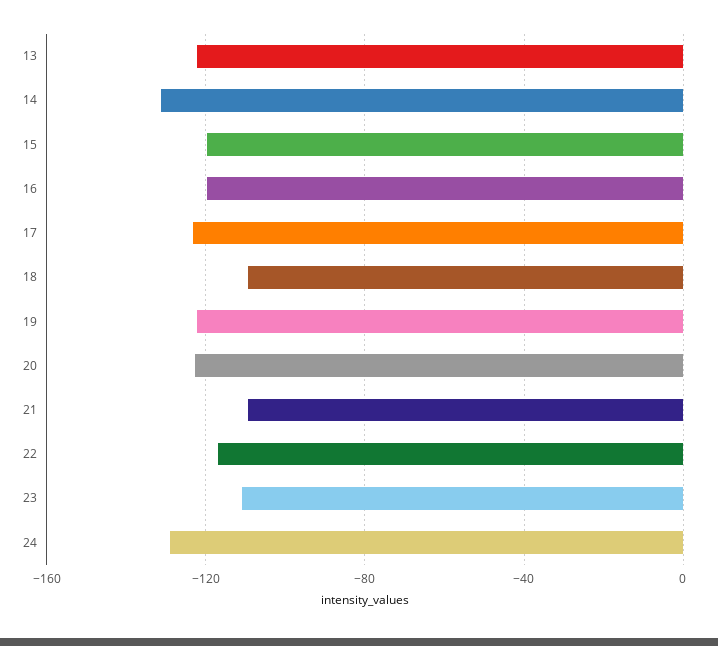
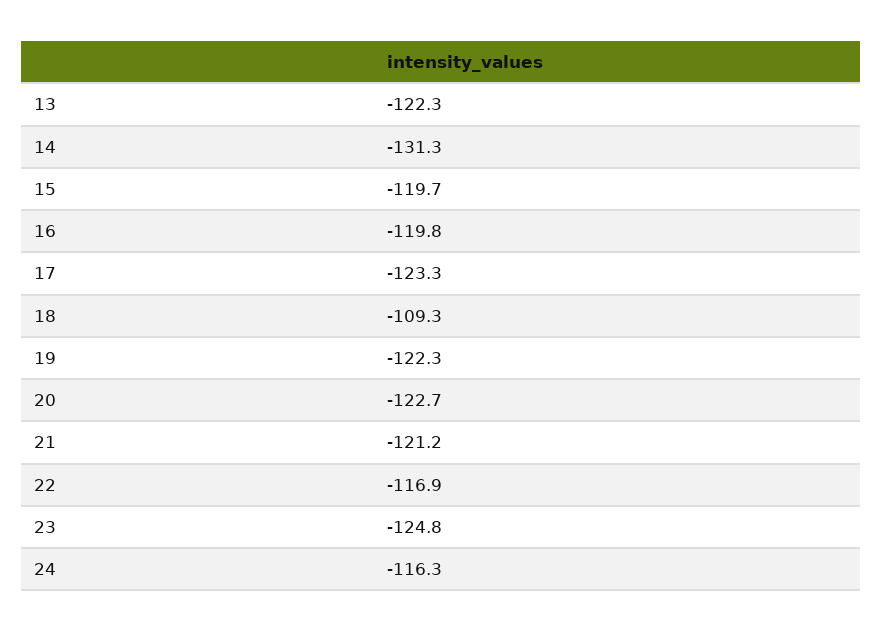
  {
    "13": -122.3,
    "14": -131.3,
    "15": -119.7,
    "16": -119.8,
    "17": -123.3,
    "18": -109.3,
    "19": -122.3,
    "20": -122.7,
-   "21": -110,
+   "21": -121.2,
    "22": -116.9,
-   "23": -110,
+   "23": -124.8,
-   "24": -130
+   "24": -116.3
  }

